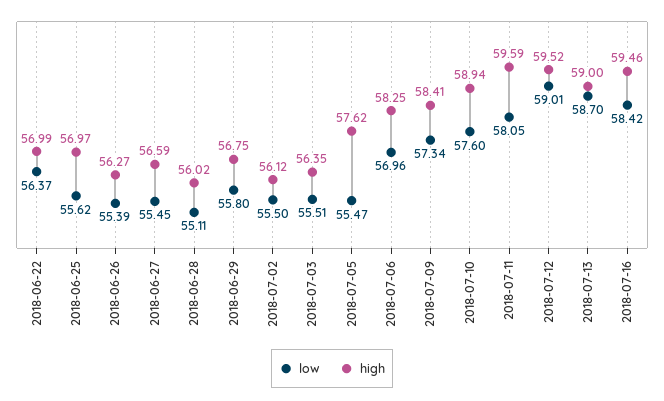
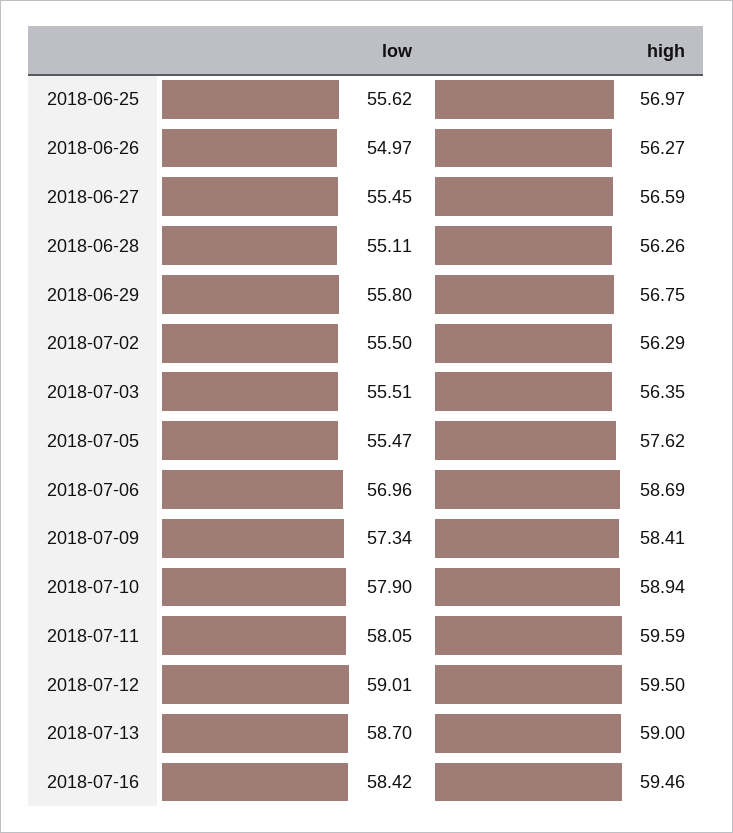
  {
    "low": {
-     "2018-06-22": 56.37,
      "2018-06-25": 55.62,
-     "2018-06-26": 55.39,
+     "2018-06-26": 54.97,
      "2018-06-27": 55.45,
      "2018-06-28": 55.11,
      "2018-06-29": 55.8,
      "2018-07-02": 55.5,
      "2018-07-03": 55.51,
      "2018-07-05": 55.47,
      "2018-07-06": 56.96,
      "2018-07-09": 57.34,
-     "2018-07-10": 57.6,
+     "2018-07-10": 57.9,
      "2018-07-11": 58.05,
      "2018-07-12": 59.01,
      "2018-07-13": 58.7,
      "2018-07-16": 58.42
    },
    "high": {
-     "2018-06-22": 56.99,
      "2018-06-25": 56.97,
      "2018-06-26": 56.27,
      "2018-06-27": 56.59,
-     "2018-06-28": 56.02,
+     "2018-06-28": 56.26,
      "2018-06-29": 56.75,
-     "2018-07-02": 56.12,
+     "2018-07-02": 56.29,
      "2018-07-03": 56.35,
      "2018-07-05": 57.62,
-     "2018-07-06": 58.25,
+     "2018-07-06": 58.69,
      "2018-07-09": 58.41,
      "2018-07-10": 58.94,
      "2018-07-11": 59.59,
-     "2018-07-12": 59.52,
+     "2018-07-12": 59.5,
      "2018-07-13": 59,
      "2018-07-16": 59.46
    }
  }

